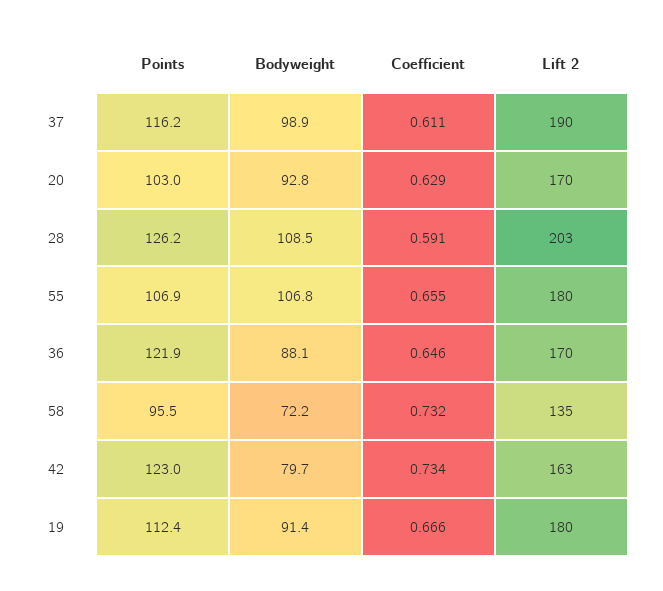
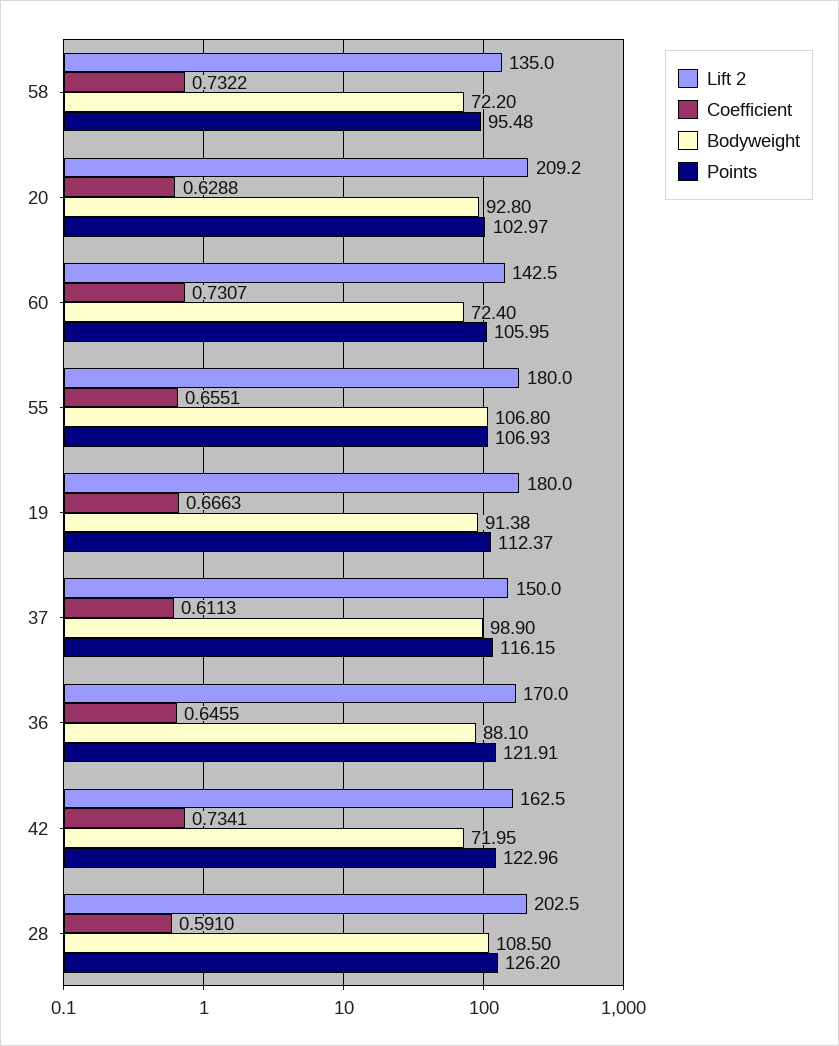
  {
    "Points": {
      "37": 116.15,
      "20": 102.97,
      "28": 126.2,
      "55": 106.93,
      "36": 121.91,
      "58": 95.48,
      "42": 122.96,
-     "19": 112.37
+     "19": 112.37,
+     "60": 105.95
    },
    "Bodyweight": {
      "37": 98.9,
      "20": 92.8,
      "28": 108.5,
      "55": 106.8,
      "36": 88.1,
      "58": 72.2,
-     "42": 79.7,
+     "42": 71.95,
-     "19": 91.38
+     "19": 91.38,
+     "60": 72.4
    },
    "Coefficient": {
      "37": 0.6113,
      "20": 0.6288,
      "28": 0.591,
      "55": 0.6551,
      "36": 0.6455,
      "58": 0.7322,
      "42": 0.7341,
-     "19": 0.6663
+     "19": 0.6663,
+     "60": 0.7307
    },
    "Lift 2": {
-     "37": 190,
+     "37": 150,
-     "20": 170,
+     "20": 209.2,
      "28": 202.5,
      "55": 180,
      "36": 170,
      "58": 135,
      "42": 162.5,
-     "19": 180
+     "19": 180,
+     "60": 142.5
    }
  }

